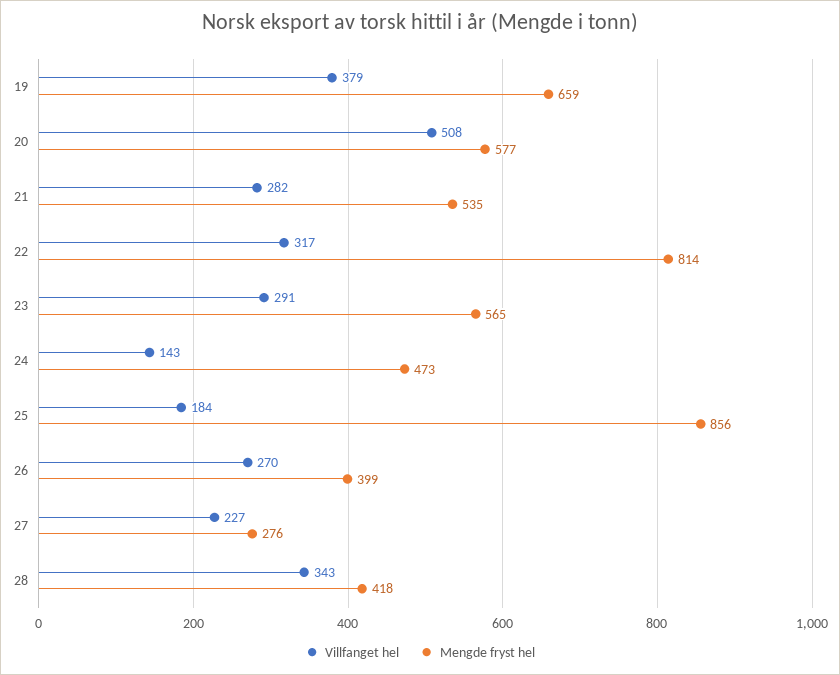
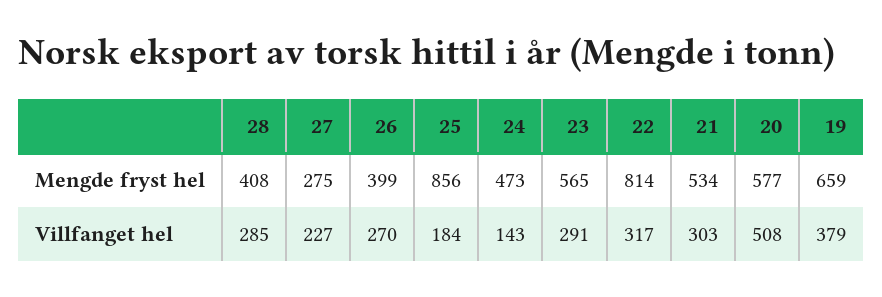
  {
    "Villfanget hel": {
      "19": 379,
      "20": 508,
-     "21": 282,
+     "21": 303,
      "22": 317,
      "23": 291,
      "24": 143,
      "25": 184,
      "26": 270,
      "27": 227,
-     "28": 343
+     "28": 285
    },
    "Mengde fryst hel": {
      "19": 659,
      "20": 577,
-     "21": 535,
+     "21": 534,
      "22": 814,
      "23": 565,
      "24": 473,
      "25": 856,
      "26": 399,
-     "27": 276,
+     "27": 275,
-     "28": 418
+     "28": 408
    }
  }

